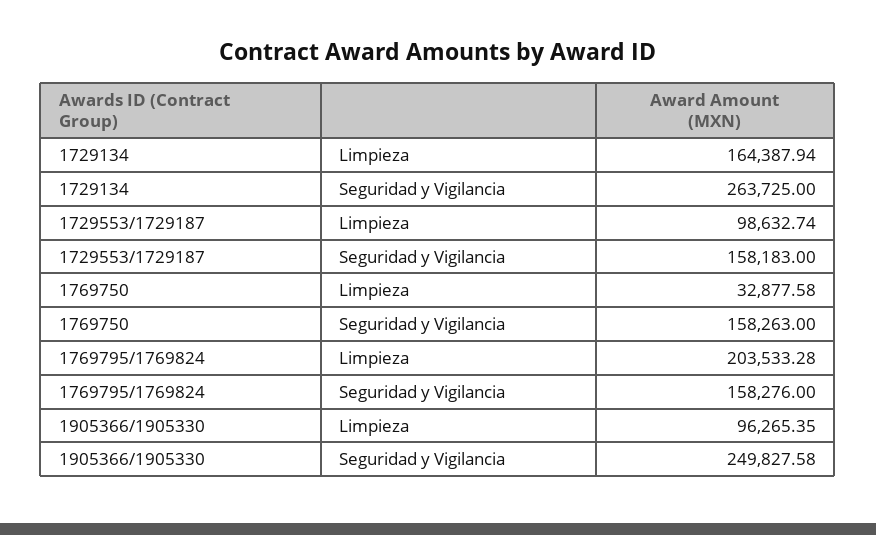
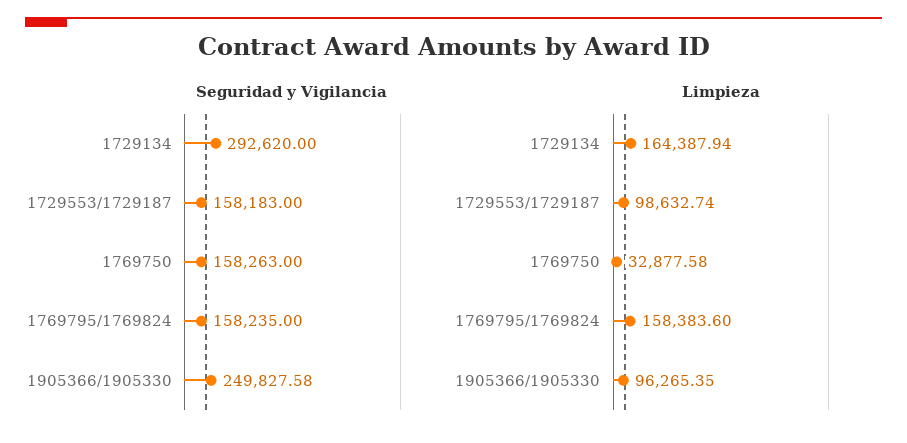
  {
    "Limpieza": {
      "1729134": 164387.94,
      "1729553/1729187": 98632.74,
      "1769750": 32877.58,
-     "1769795/1769824": 203533.28,
+     "1769795/1769824": 158383.6,
      "1905366/1905330": 96265.35
    },
    "Seguridad y Vigilancia": {
-     "1729134": 263725,
+     "1729134": 292620,
      "1729553/1729187": 158183,
      "1769750": 158263,
-     "1769795/1769824": 158276,
+     "1769795/1769824": 158235,
      "1905366/1905330": 249827.58
    }
  }

